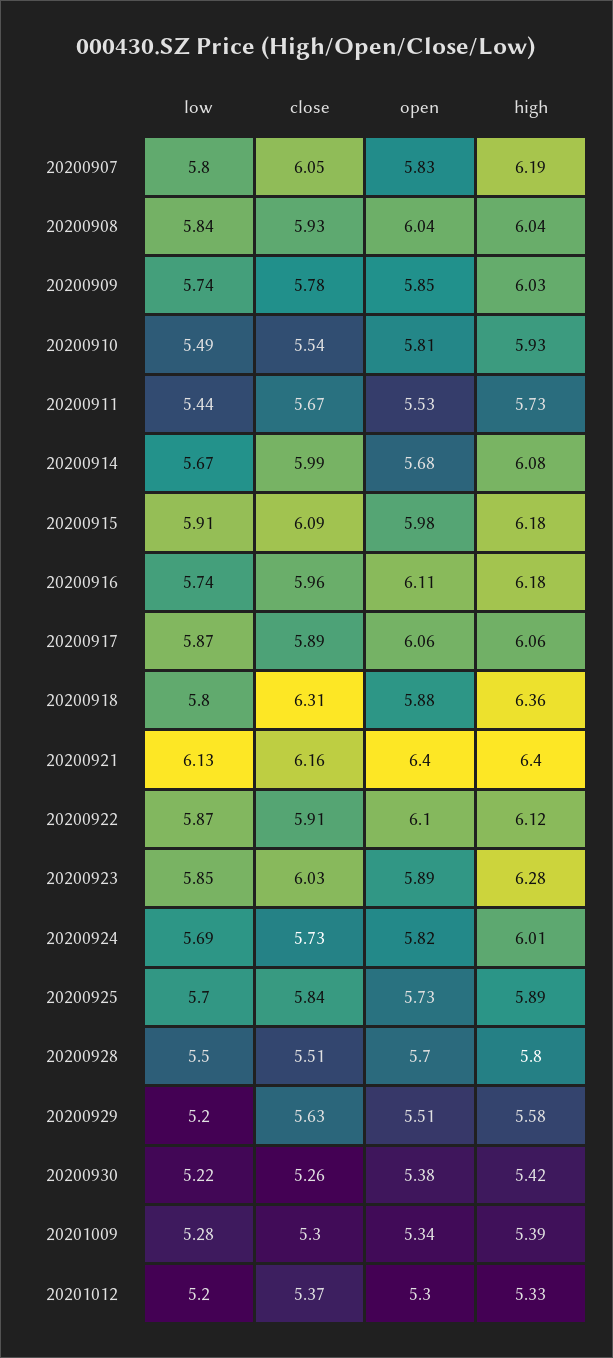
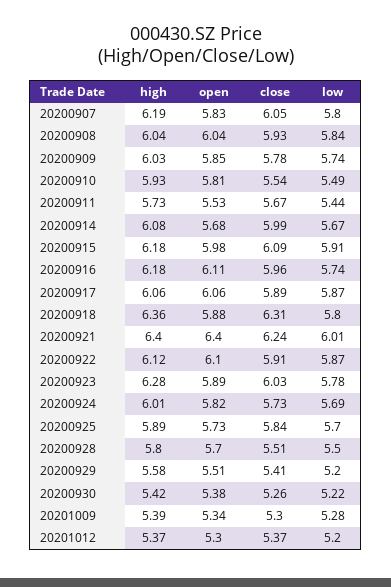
  {
    "low": {
      "20200907": 5.8,
      "20200908": 5.84,
      "20200909": 5.74,
      "20200910": 5.49,
      "20200911": 5.44,
      "20200914": 5.67,
      "20200915": 5.91,
      "20200916": 5.74,
      "20200917": 5.87,
      "20200918": 5.8,
-     "20200921": 6.13,
+     "20200921": 6.01,
      "20200922": 5.87,
-     "20200923": 5.85,
+     "20200923": 5.78,
      "20200924": 5.69,
      "20200925": 5.7,
      "20200928": 5.5,
      "20200929": 5.2,
      "20200930": 5.22,
      "20201009": 5.28,
      "20201012": 5.2
    },
    "close": {
      "20200907": 6.05,
      "20200908": 5.93,
      "20200909": 5.78,
      "20200910": 5.54,
      "20200911": 5.67,
      "20200914": 5.99,
      "20200915": 6.09,
      "20200916": 5.96,
      "20200917": 5.89,
      "20200918": 6.31,
-     "20200921": 6.16,
+     "20200921": 6.24,
      "20200922": 5.91,
      "20200923": 6.03,
      "20200924": 5.73,
      "20200925": 5.84,
      "20200928": 5.51,
-     "20200929": 5.63,
+     "20200929": 5.41,
      "20200930": 5.26,
      "20201009": 5.3,
      "20201012": 5.37
    },
    "open": {
      "20200907": 5.83,
      "20200908": 6.04,
      "20200909": 5.85,
      "20200910": 5.81,
      "20200911": 5.53,
      "20200914": 5.68,
      "20200915": 5.98,
      "20200916": 6.11,
      "20200917": 6.06,
      "20200918": 5.88,
      "20200921": 6.4,
      "20200922": 6.1,
      "20200923": 5.89,
      "20200924": 5.82,
      "20200925": 5.73,
      "20200928": 5.7,
      "20200929": 5.51,
      "20200930": 5.38,
      "20201009": 5.34,
      "20201012": 5.3
    },
    "high": {
      "20200907": 6.19,
      "20200908": 6.04,
      "20200909": 6.03,
      "20200910": 5.93,
      "20200911": 5.73,
      "20200914": 6.08,
      "20200915": 6.18,
      "20200916": 6.18,
      "20200917": 6.06,
      "20200918": 6.36,
      "20200921": 6.4,
      "20200922": 6.12,
      "20200923": 6.28,
      "20200924": 6.01,
      "20200925": 5.89,
      "20200928": 5.8,
      "20200929": 5.58,
      "20200930": 5.42,
      "20201009": 5.39,
-     "20201012": 5.33
+     "20201012": 5.37
    }
  }

